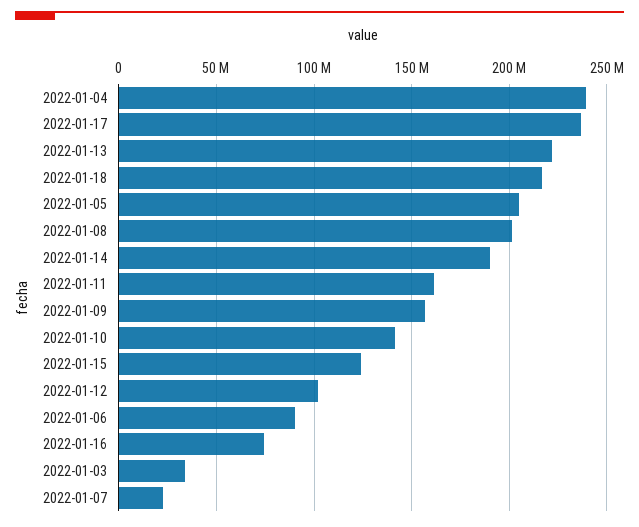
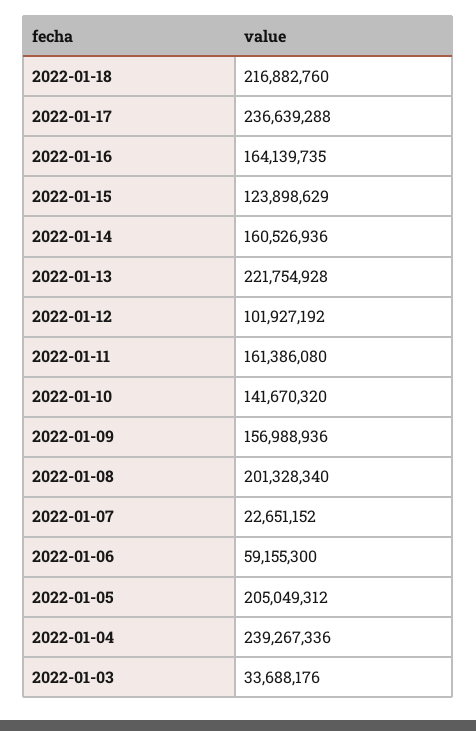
  {
    "2022-01-04": 239267336,
    "2022-01-17": 236639288,
    "2022-01-13": 221754928,
    "2022-01-18": 216882760,
    "2022-01-05": 205049312,
    "2022-01-08": 201328340,
-   "2022-01-14": 190000000,
+   "2022-01-14": 160526936,
    "2022-01-11": 161386080,
    "2022-01-09": 156988936,
    "2022-01-10": 141670320,
    "2022-01-15": 123898629,
    "2022-01-12": 101927192,
-   "2022-01-06": 90000000,
+   "2022-01-06": 59155300,
-   "2022-01-16": 75000000,
+   "2022-01-16": 164139735,
    "2022-01-03": 33688176,
    "2022-01-07": 22651152
  }

